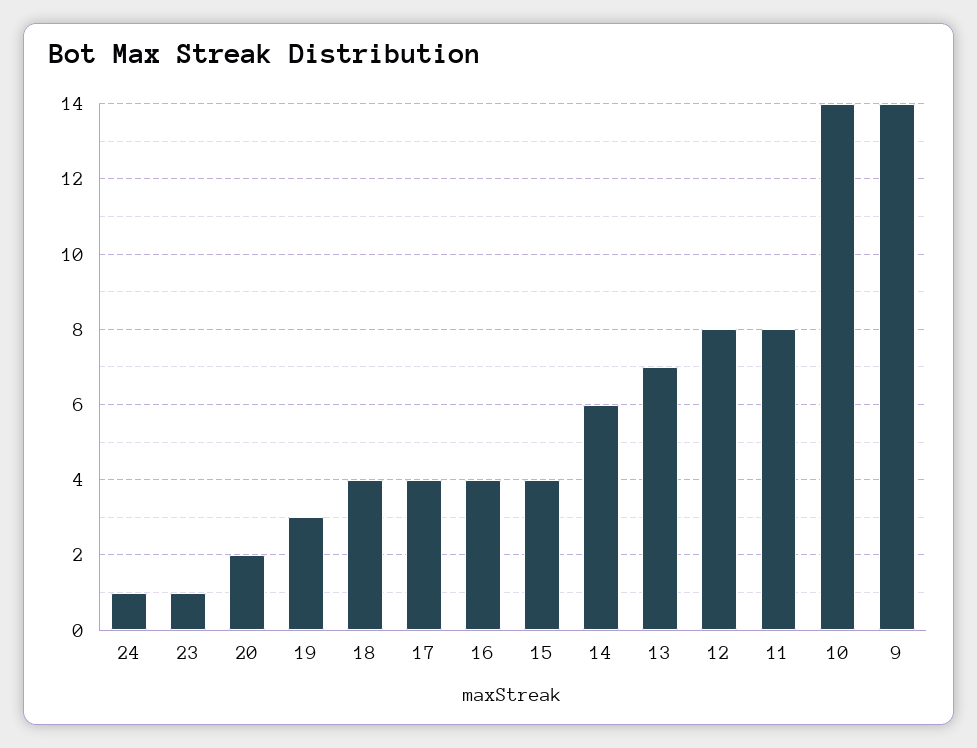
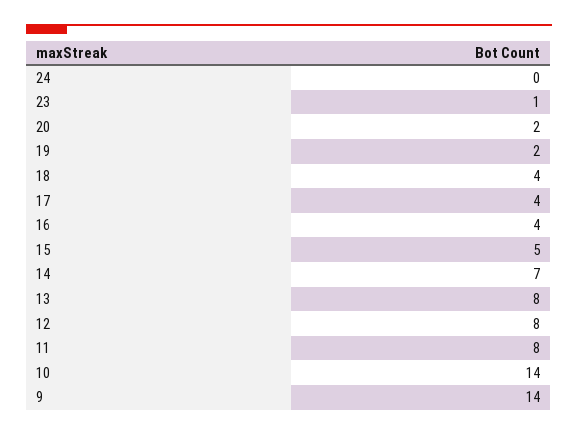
  {
-   "24": 1,
+   "24": 0,
    "23": 1,
    "20": 2,
-   "19": 3,
+   "19": 2,
    "18": 4,
    "17": 4,
    "16": 4,
-   "15": 4,
+   "15": 5,
-   "14": 6,
+   "14": 7,
-   "13": 7,
+   "13": 8,
    "12": 8,
    "11": 8,
    "10": 14,
    "9": 14
  }

